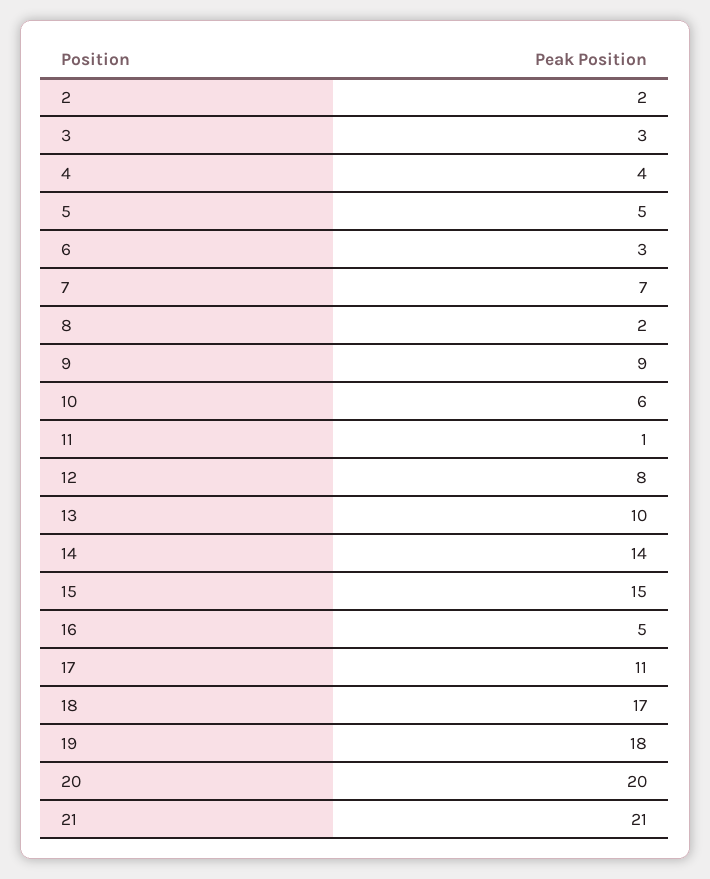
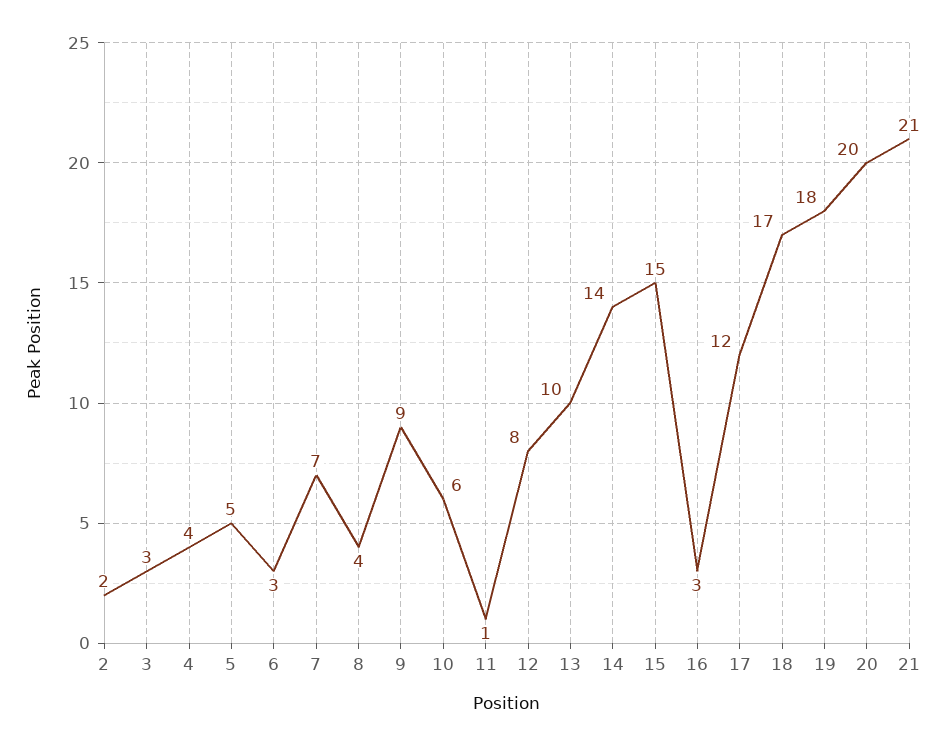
  {
    "2": 2,
    "3": 3,
    "4": 4,
    "5": 5,
    "6": 3,
    "7": 7,
-   "8": 2,
+   "8": 4,
    "9": 9,
    "10": 6,
    "11": 1,
    "12": 8,
    "13": 10,
    "14": 14,
    "15": 15,
-   "16": 5,
+   "16": 3,
-   "17": 11,
+   "17": 12,
    "18": 17,
    "19": 18,
    "20": 20,
    "21": 21
  }

